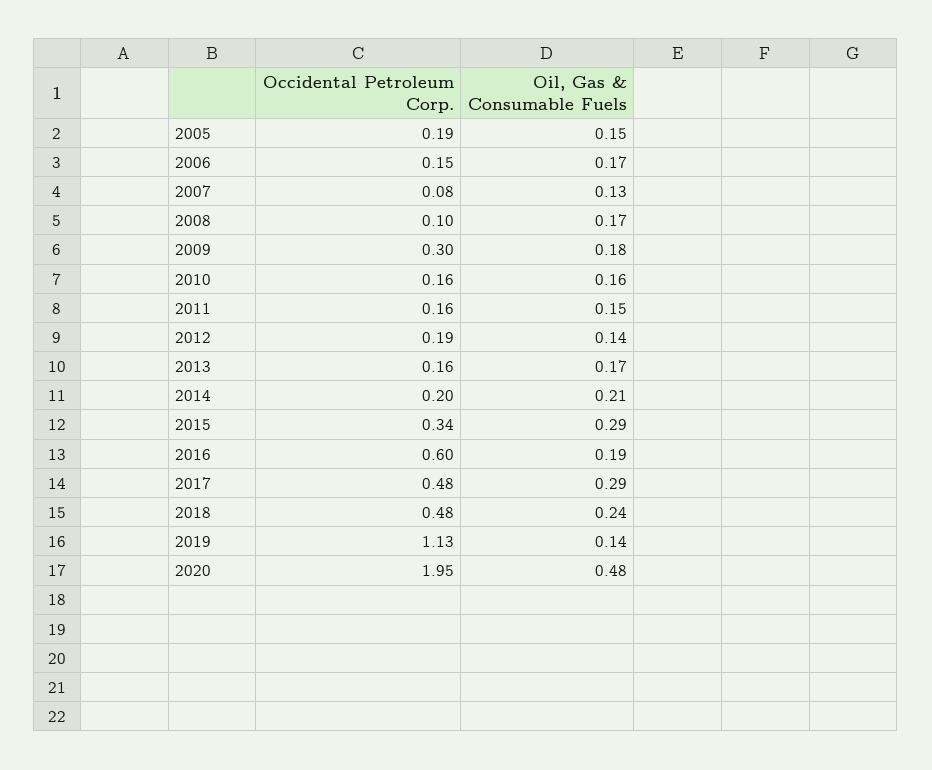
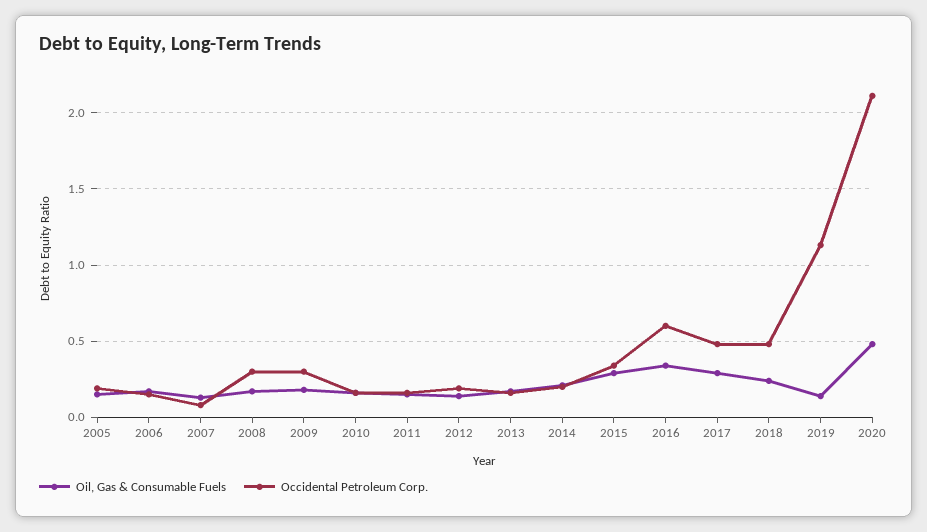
  {
    "Occidental Petroleum Corp.": {
      "2005": 0.19,
      "2006": 0.15,
      "2007": 0.08,
-     "2008": 0.1,
+     "2008": 0.3,
      "2009": 0.3,
      "2010": 0.16,
      "2011": 0.16,
      "2012": 0.19,
      "2013": 0.16,
      "2014": 0.2,
      "2015": 0.34,
      "2016": 0.6,
      "2017": 0.48,
      "2018": 0.48,
      "2019": 1.13,
-     "2020": 1.95
+     "2020": 2.1
    },
    "Oil, Gas & Consumable Fuels": {
      "2005": 0.15,
      "2006": 0.17,
      "2007": 0.13,
      "2008": 0.17,
      "2009": 0.18,
      "2010": 0.16,
      "2011": 0.15,
      "2012": 0.14,
      "2013": 0.17,
      "2014": 0.21,
      "2015": 0.29,
-     "2016": 0.19,
+     "2016": 0.35,
      "2017": 0.29,
      "2018": 0.24,
      "2019": 0.14,
      "2020": 0.48
    }
  }

